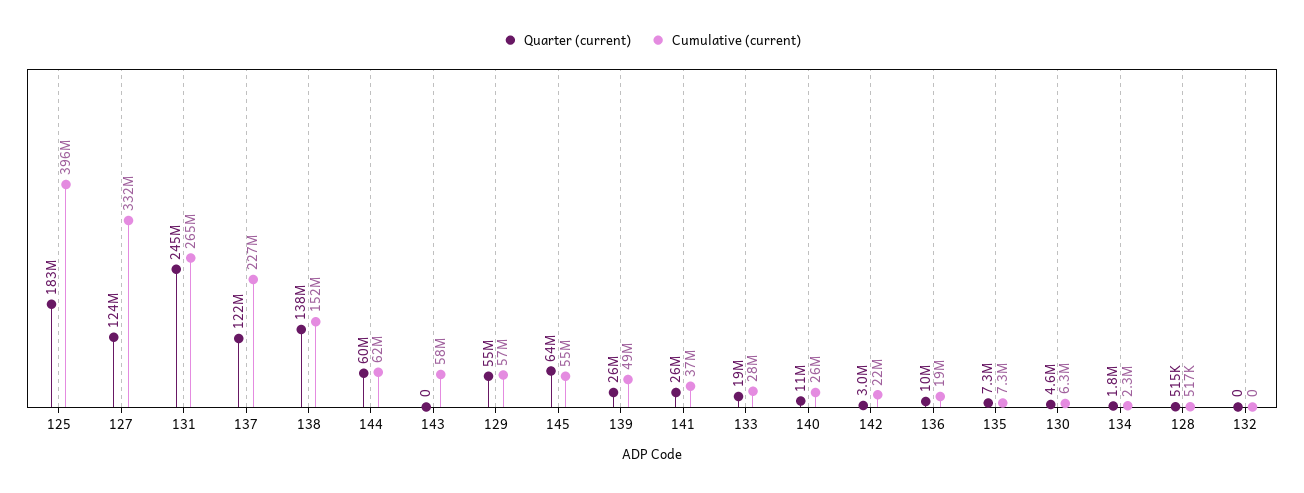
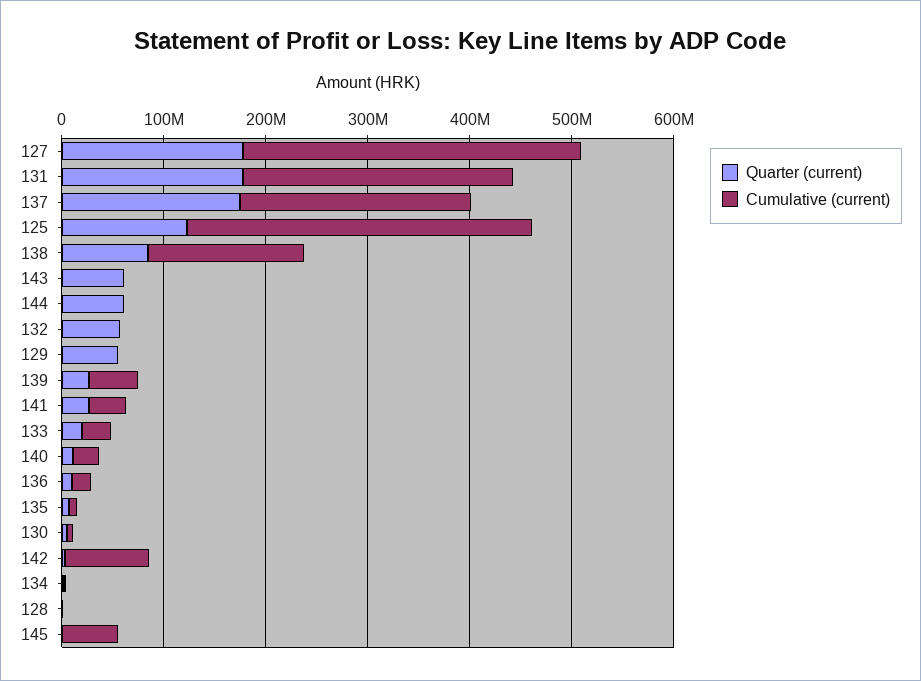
  {
    "Quarter (current)": {
-     "125": 183000000,
+     "125": 120000000,
-     "127": 124000000,
+     "127": 180000000,
-     "131": 245000000,
+     "131": 180000000,
-     "137": 122000000,
+     "137": 180000000,
-     "138": 138000000,
+     "138": 80000000,
      "144": 60000000,
-     "143": 0,
+     "143": 60000000,
      "129": 55000000,
-     "145": 64000000,
+     "145": 0,
      "139": 26000000,
      "141": 26000000,
      "133": 19000000,
      "140": 11000000,
      "142": 3000000,
      "136": 10000000,
      "135": 7300000,
      "130": 4600000,
      "134": 1800000,
      "128": 515000,
-     "132": 0
+     "132": 60000000
    },
    "Cumulative (current)": {
-     "125": 396000000,
+     "125": 340000000,
      "127": 332000000,
      "131": 265000000,
      "137": 227000000,
      "138": 152000000,
-     "144": 62000000,
+     "144": 0,
-     "143": 58000000,
+     "143": 0,
-     "129": 57000000,
+     "129": 0,
      "145": 55000000,
      "139": 49000000,
      "141": 37000000,
      "133": 28000000,
      "140": 26000000,
-     "142": 22000000,
+     "142": 80000000,
      "136": 19000000,
      "135": 7300000,
      "130": 6300000,
      "134": 2300000,
      "128": 517000,
      "132": 0
    }
  }

